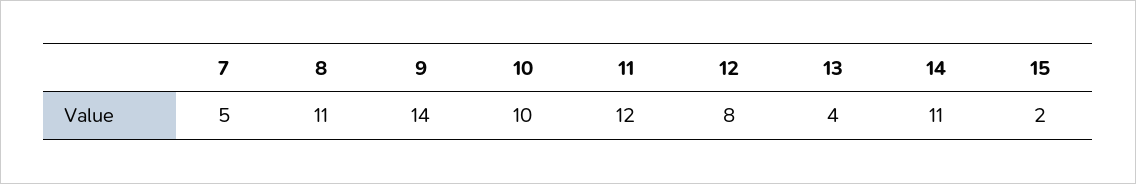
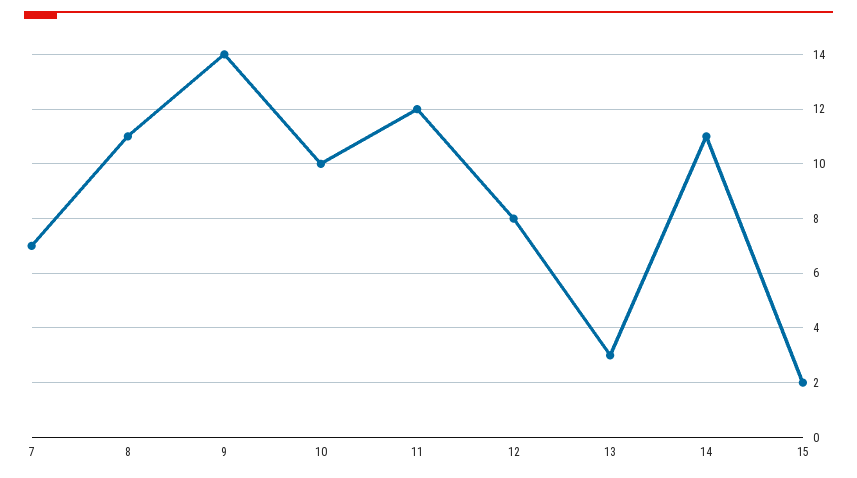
  {
-   "7": 5,
+   "7": 7,
    "8": 11,
    "9": 14,
    "10": 10,
    "11": 12,
    "12": 8,
-   "13": 4,
+   "13": 3,
    "14": 11,
    "15": 2
  }

